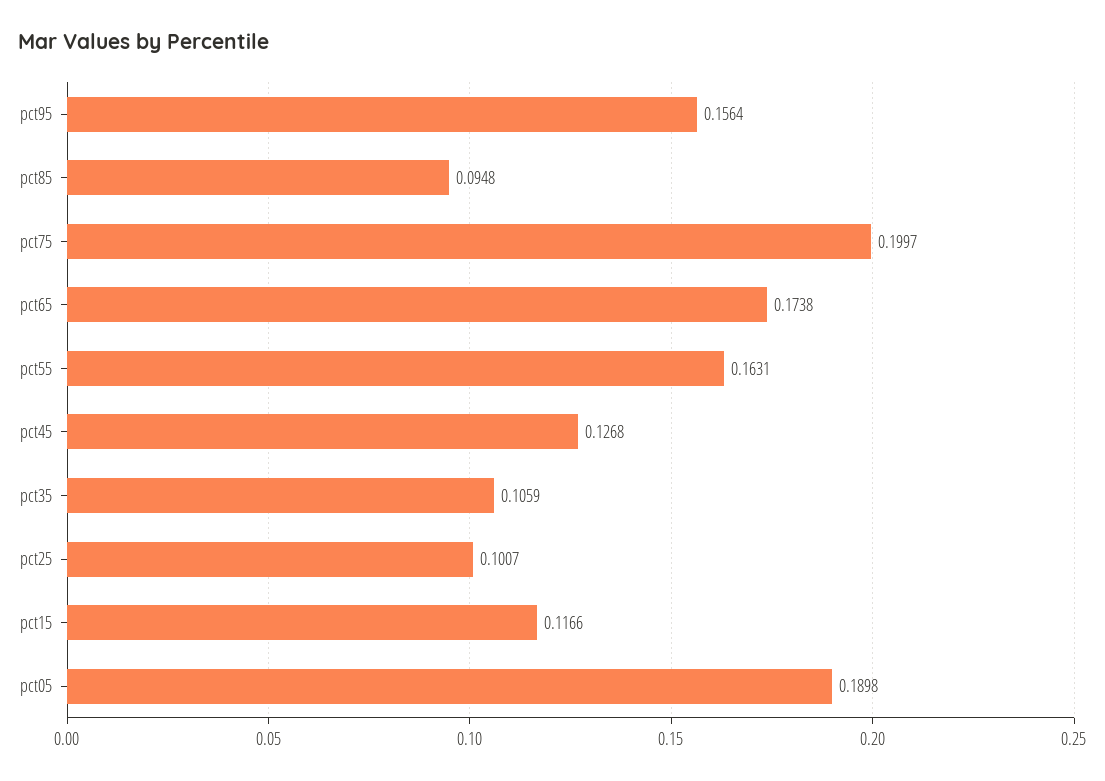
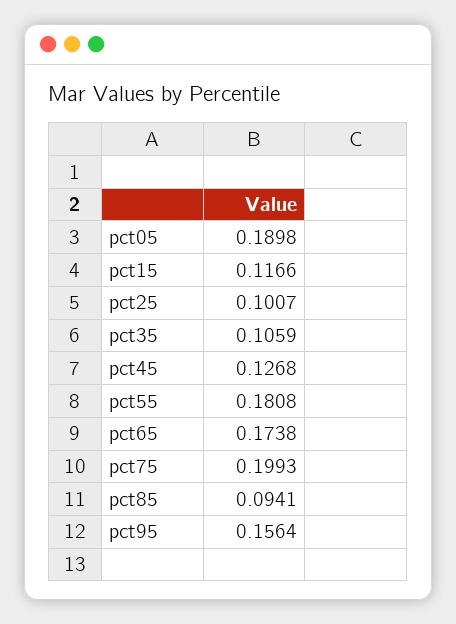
  {
    "pct95": 0.1564,
-   "pct85": 0.0948,
+   "pct85": 0.0941,
-   "pct75": 0.1997,
+   "pct75": 0.1993,
    "pct65": 0.1738,
-   "pct55": 0.1631,
+   "pct55": 0.1808,
    "pct45": 0.1268,
    "pct35": 0.1059,
    "pct25": 0.1007,
    "pct15": 0.1166,
    "pct05": 0.1898
  }

